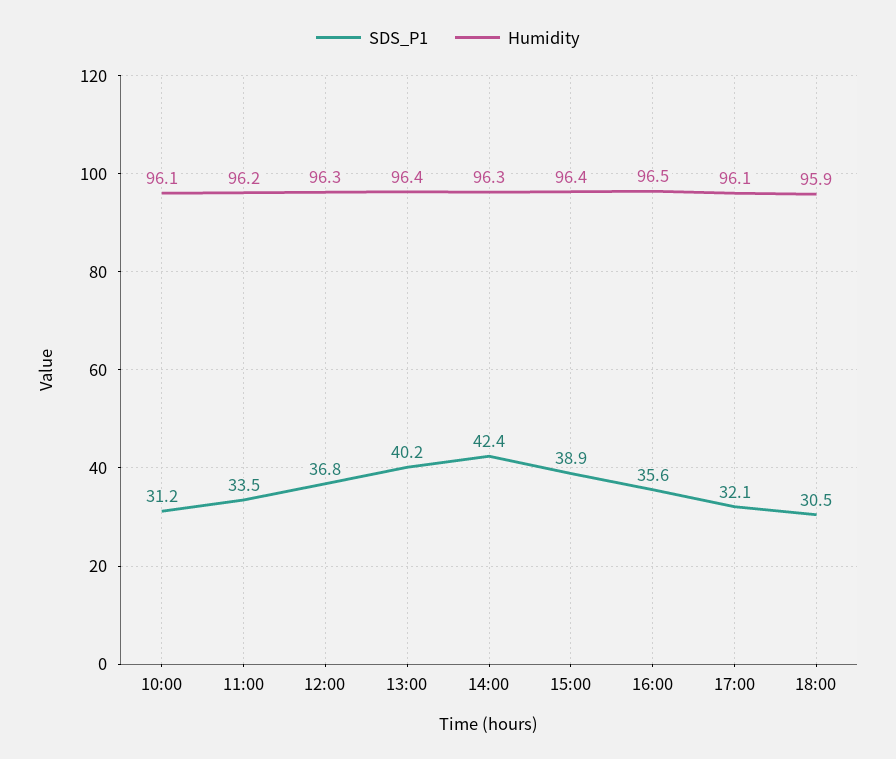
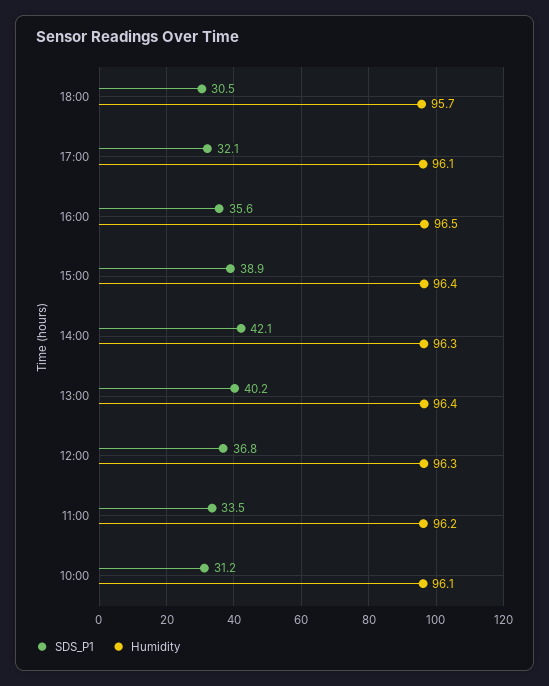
  {
    "SDS_P1": {
      "10:00": 31.2,
      "11:00": 33.5,
      "12:00": 36.8,
      "13:00": 40.2,
-     "14:00": 42.4,
+     "14:00": 42.1,
      "15:00": 38.9,
      "16:00": 35.6,
      "17:00": 32.1,
      "18:00": 30.5
    },
    "Humidity": {
      "10:00": 96.1,
      "11:00": 96.2,
      "12:00": 96.3,
      "13:00": 96.4,
      "14:00": 96.3,
      "15:00": 96.4,
      "16:00": 96.5,
      "17:00": 96.1,
-     "18:00": 95.9
+     "18:00": 95.7
    }
  }

